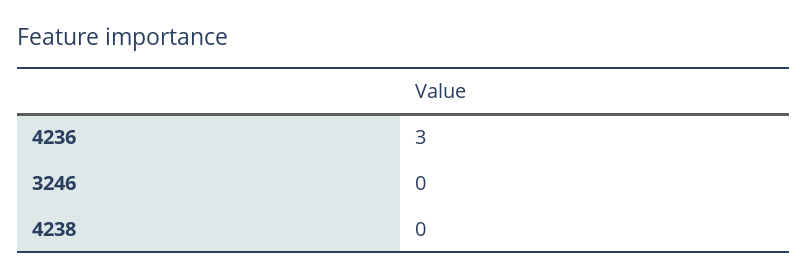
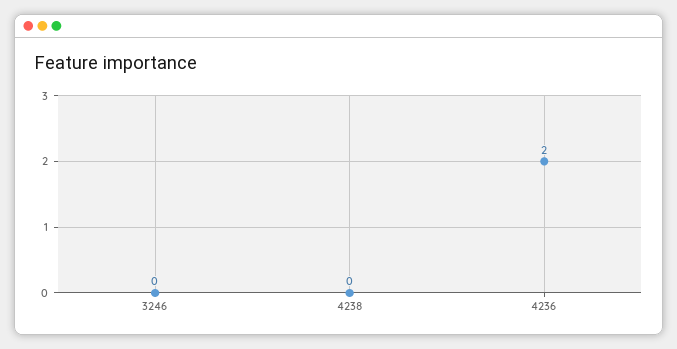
  {
-   "4236": 3,
+   "4236": 2,
    "3246": 0,
    "4238": 0
  }

